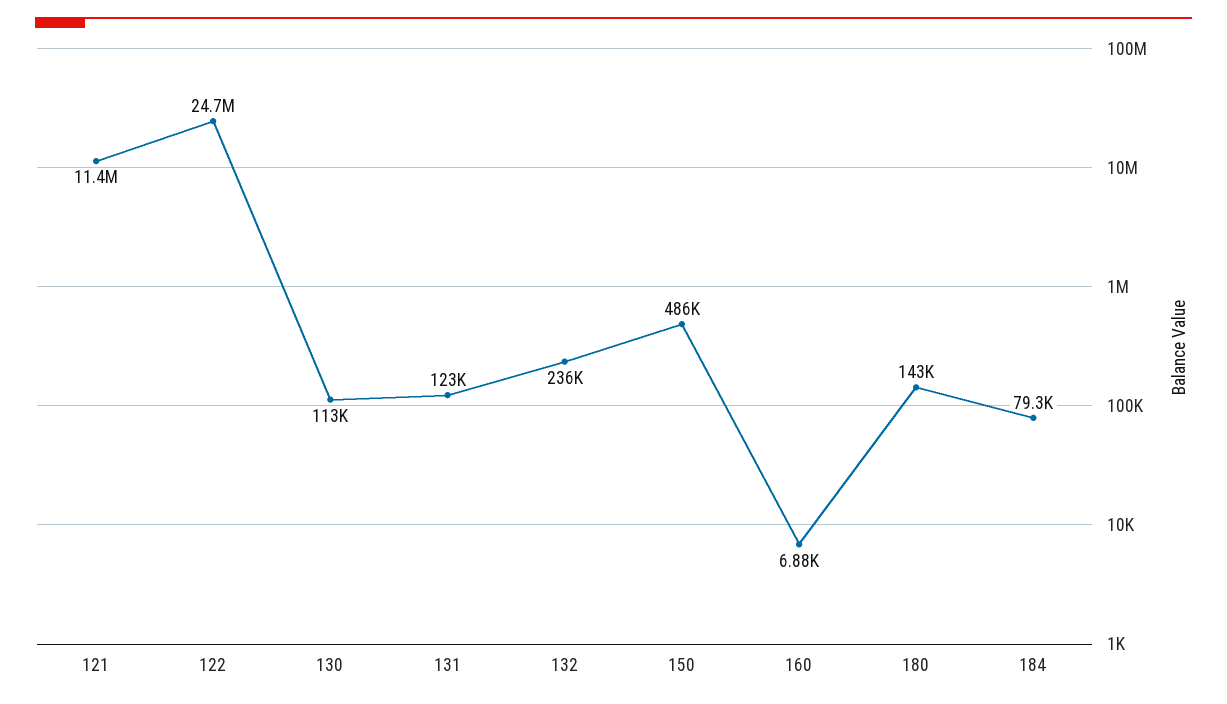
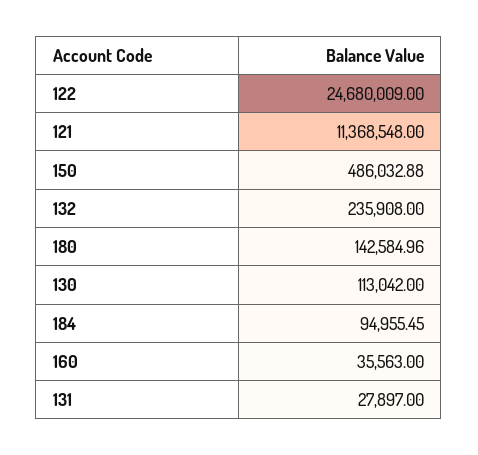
  {
    "121": 11368548,
    "122": 24680009,
    "130": 113042,
-   "131": 123000,
+   "131": 27897,
    "132": 235908,
    "150": 486032.88,
-   "160": 6880,
+   "160": 35563,
    "180": 142584.96,
-   "184": 79300
+   "184": 94955.45
  }

